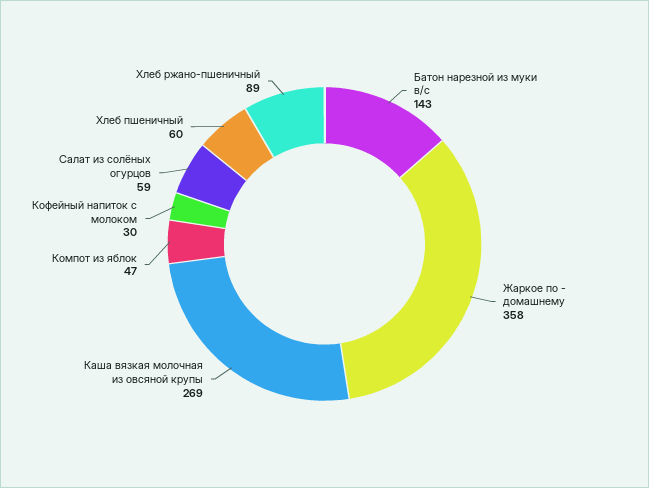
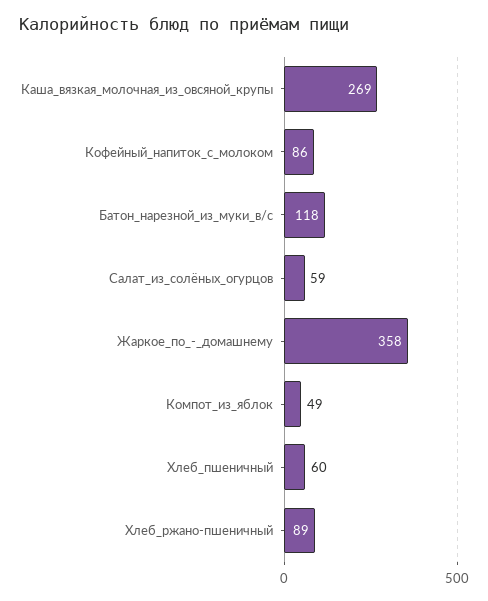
  {
-   "Батон нарезной из муки в/с": 143,
+   "Батон нарезной из муки в/с": 118,
    "Жаркое по - домашнему": 358,
    "Каша вязкая молочная из овсяной крупы": 269,
-   "Компот из яблок": 47,
+   "Компот из яблок": 49,
-   "Кофейный напиток с молоком": 30,
+   "Кофейный напиток с молоком": 86,
    "Салат из солёных огурцов": 59,
    "Хлеб пшеничный": 60,
    "Хлеб ржано-пшеничный": 89
  }

